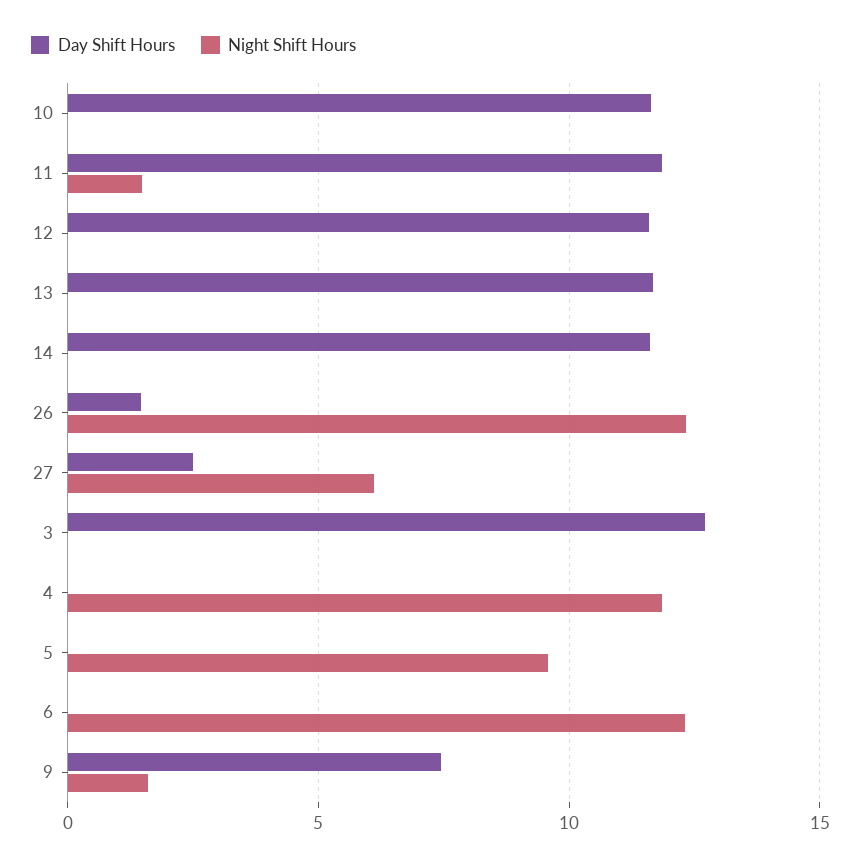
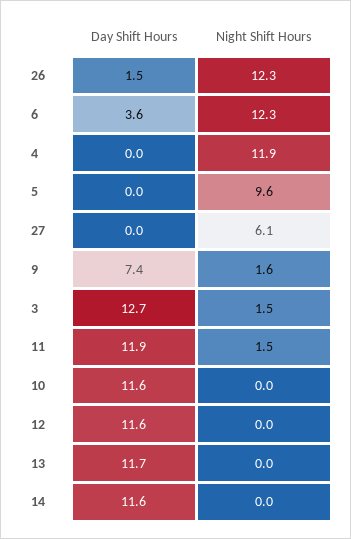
  {
    "Day Shift Hours": {
      "10": 11.6,
      "11": 11.9,
      "12": 11.6,
      "13": 11.7,
      "14": 11.6,
      "26": 1.5,
-     "27": 2.5,
+     "27": 0,
      "3": 12.7,
      "4": 0,
      "5": 0,
-     "6": 0,
+     "6": 3.6,
      "9": 7.4
    },
    "Night Shift Hours": {
      "10": 0,
      "11": 1.5,
      "12": 0,
      "13": 0,
      "14": 0,
      "26": 12.3,
      "27": 6.1,
-     "3": 0,
+     "3": 1.5,
      "4": 11.9,
      "5": 9.6,
      "6": 12.3,
      "9": 1.6
    }
  }

